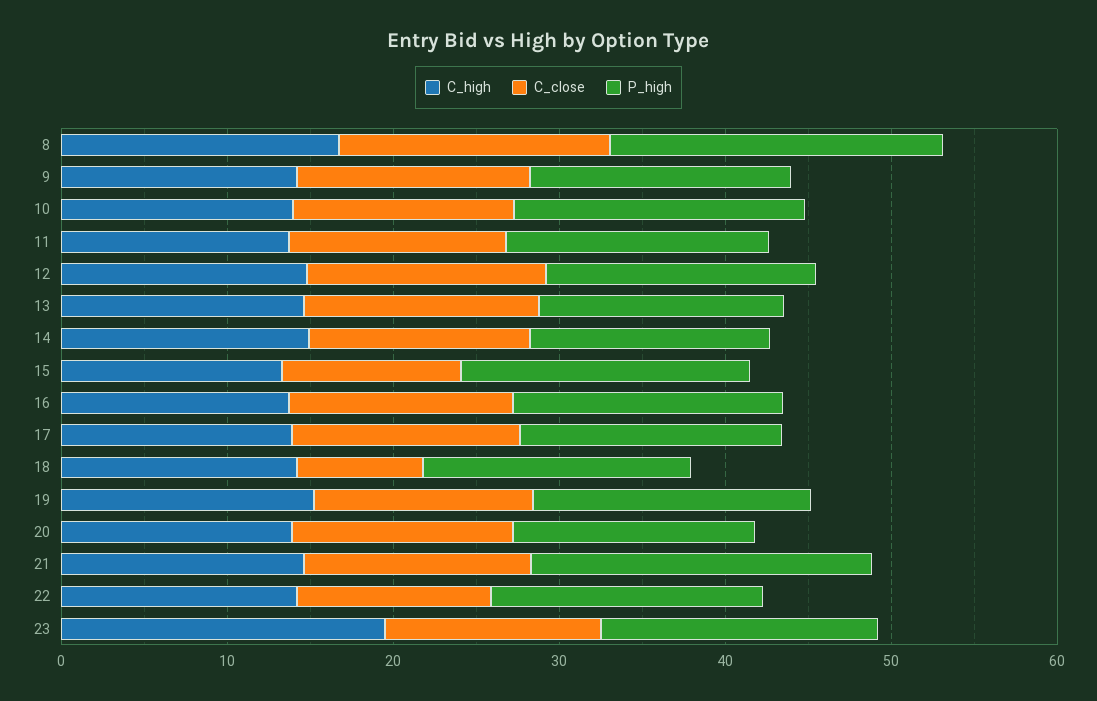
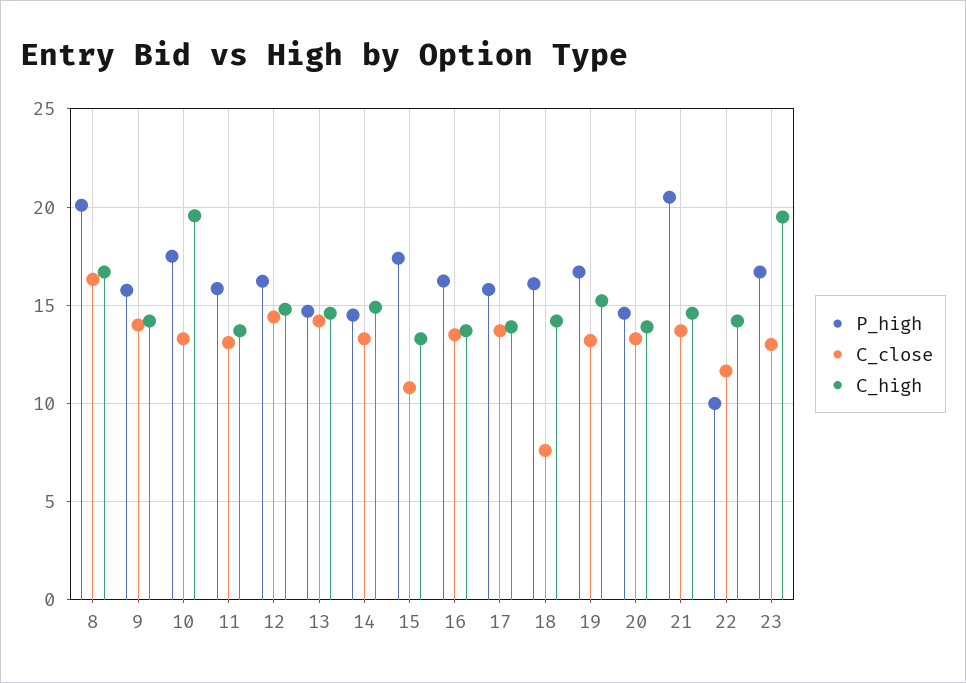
  {
    "C_high": {
      "8": 16.5,
      "9": 14,
-     "10": 14,
+     "10": 19.5,
      "11": 13.5,
      "12": 15,
      "13": 14.5,
      "14": 15,
      "15": 13.5,
      "16": 13.5,
      "17": 14,
      "18": 14,
      "19": 15,
      "20": 14,
      "21": 14.5,
      "22": 14,
      "23": 19.5
    },
    "C_close": {
      "8": 16.5,
      "9": 14,
      "10": 13.5,
      "11": 13,
      "12": 14.5,
      "13": 14,
      "14": 13.5,
      "15": 11,
      "16": 13.5,
      "17": 13.5,
      "18": 7.5,
      "19": 13,
      "20": 13.5,
      "21": 13.5,
      "22": 11.5,
      "23": 13
    },
    "P_high": {
      "8": 20,
      "9": 16,
      "10": 17.5,
      "11": 16,
      "12": 16,
      "13": 14.5,
      "14": 14.5,
      "15": 17.5,
      "16": 16,
      "17": 16,
      "18": 16,
      "19": 16.5,
      "20": 14.5,
      "21": 20.5,
-     "22": 16,
+     "22": 10,
      "23": 16.5
    }
  }

